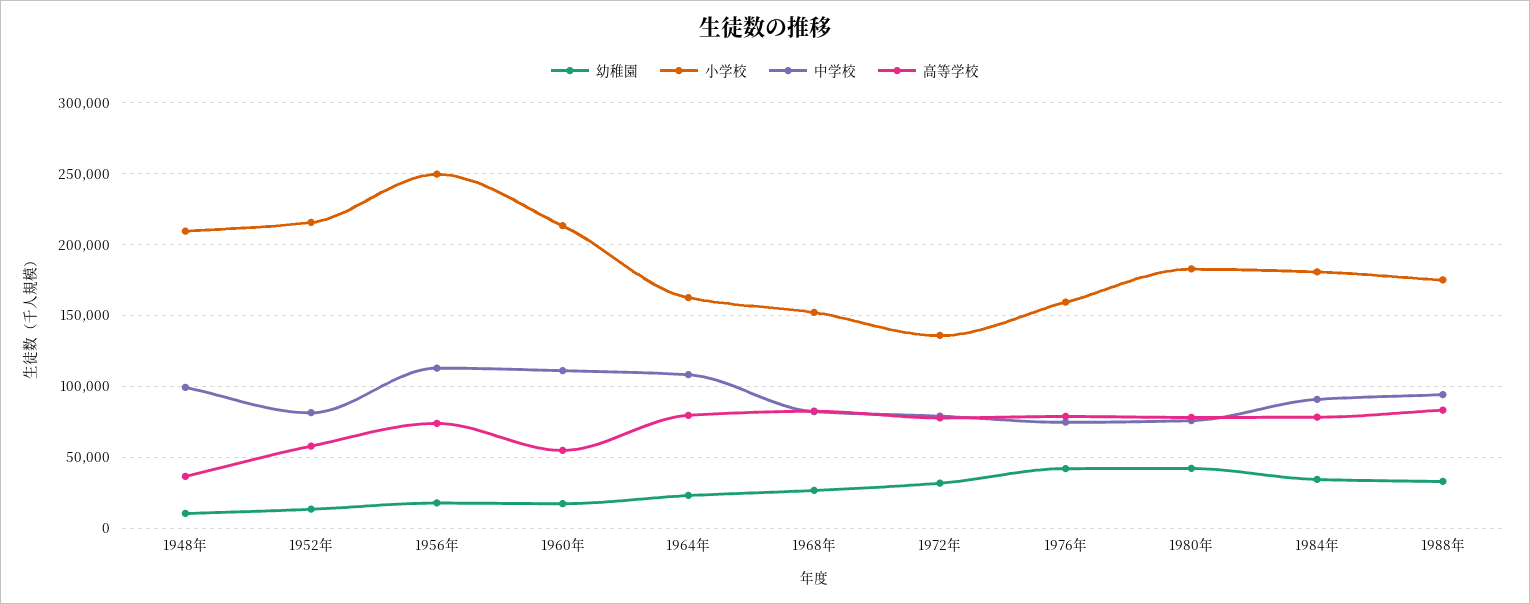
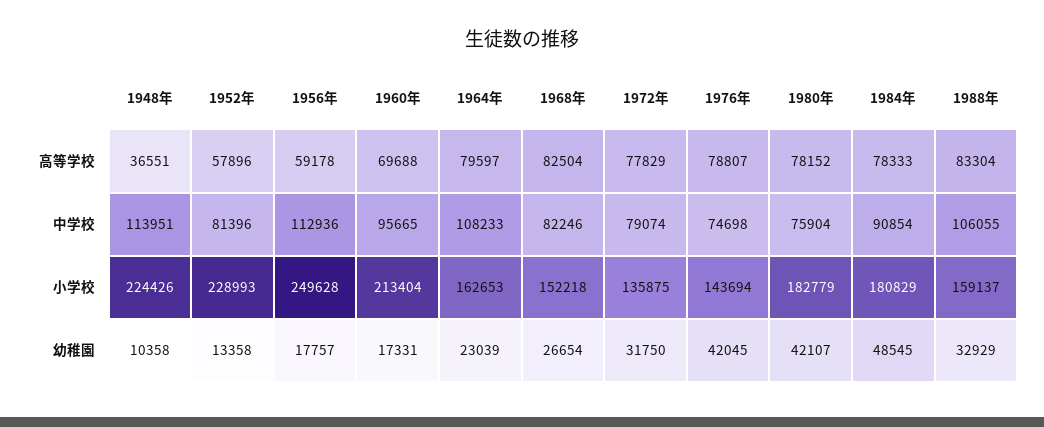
  {
    "幼稚園": {
      "1948年": 10358,
      "1952年": 13358,
      "1956年": 17757,
      "1960年": 17331,
      "1964年": 23039,
      "1968年": 26654,
      "1972年": 31750,
      "1976年": 42045,
      "1980年": 42107,
-     "1984年": 35000,
+     "1984年": 48545,
      "1988年": 32929
    },
    "小学校": {
-     "1948年": 210000,
+     "1948年": 224426,
-     "1952年": 215000,
+     "1952年": 228993,
      "1956年": 249628,
      "1960年": 213404,
      "1964年": 162653,
      "1968年": 152218,
      "1972年": 135875,
-     "1976年": 160000,
+     "1976年": 143694,
      "1980年": 182779,
      "1984年": 180829,
-     "1988年": 175000
+     "1988年": 159137
    },
    "中学校": {
-     "1948年": 100000,
+     "1948年": 113951,
      "1952年": 81396,
      "1956年": 112936,
-     "1960年": 110000,
+     "1960年": 95665,
      "1964年": 108233,
      "1968年": 82246,
      "1972年": 79074,
      "1976年": 74698,
      "1980年": 75904,
      "1984年": 90854,
-     "1988年": 95000
+     "1988年": 106055
    },
    "高等学校": {
      "1948年": 36551,
      "1952年": 57896,
-     "1956年": 75000,
+     "1956年": 59178,
-     "1960年": 55000,
+     "1960年": 69688,
      "1964年": 79597,
      "1968年": 82504,
      "1972年": 77829,
      "1976年": 78807,
      "1980年": 78152,
      "1984年": 78333,
      "1988年": 83304
    }
  }

